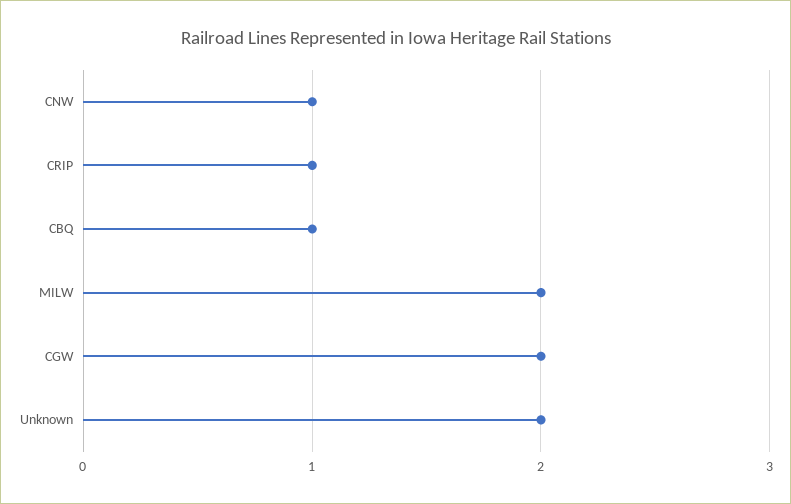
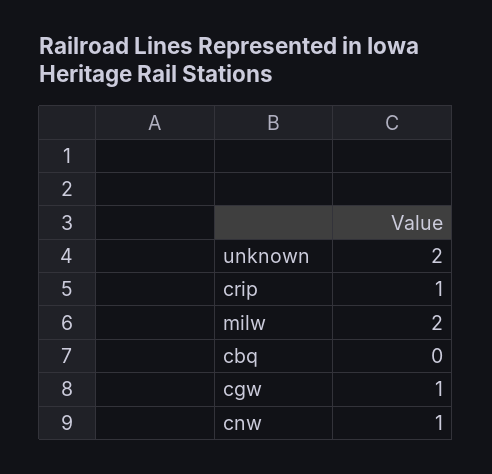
  {
    "CNW": 1,
    "CRIP": 1,
-   "CBQ": 1,
+   "CBQ": 0,
    "MILW": 2,
-   "CGW": 2,
+   "CGW": 1,
    "Unknown": 2
  }

